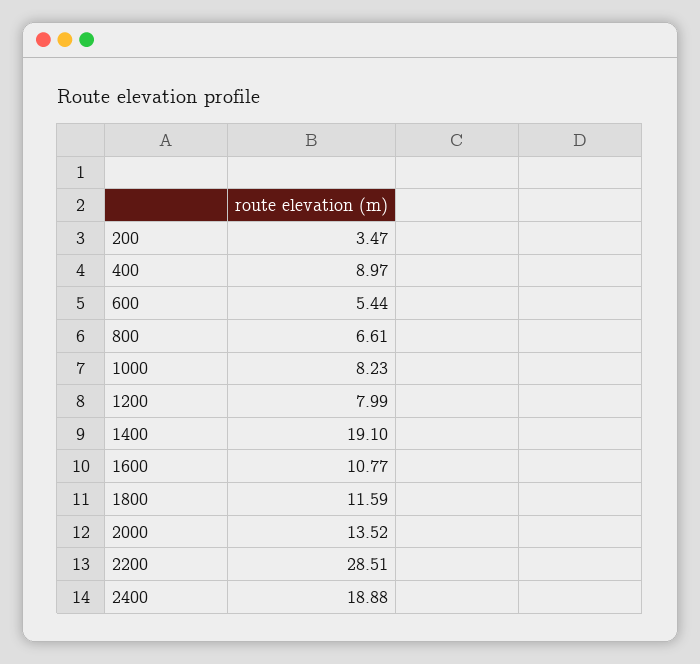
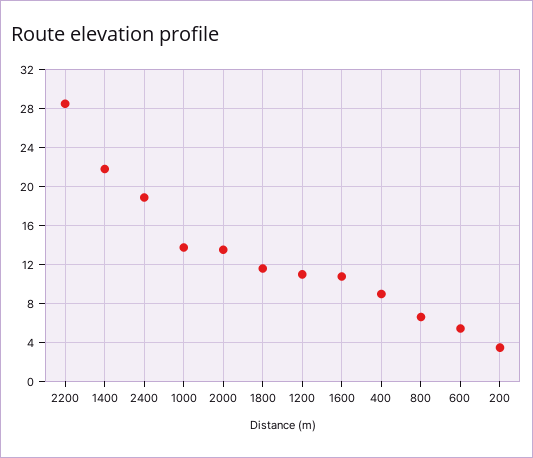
  {
    "200": 3.47,
    "400": 8.97,
    "600": 5.44,
    "800": 6.61,
-   "1000": 8.23,
+   "1000": 14,
-   "1200": 7.99,
+   "1200": 11,
-   "1400": 19.1,
+   "1400": 22,
    "1600": 10.77,
    "1800": 11.59,
    "2000": 13.52,
    "2200": 28.51,
    "2400": 18.88
  }

